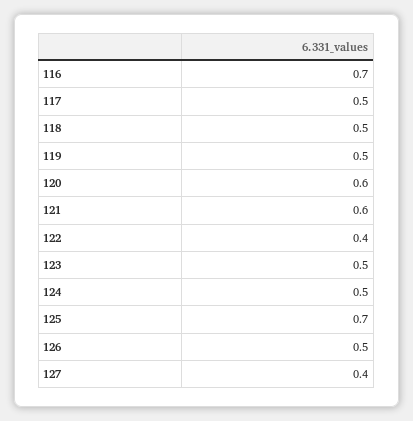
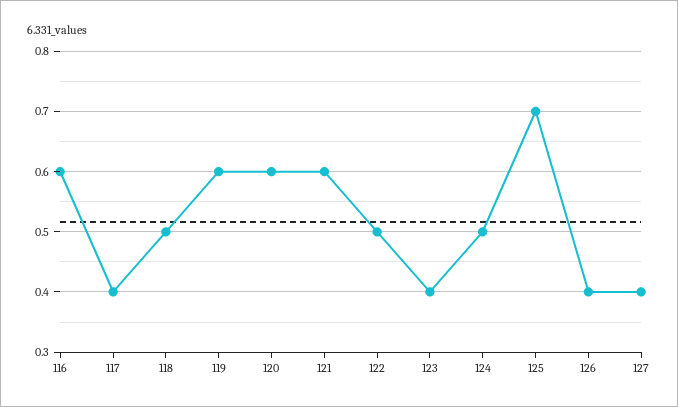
  {
-   "116": 0.7,
+   "116": 0.6,
-   "117": 0.5,
+   "117": 0.4,
    "118": 0.5,
-   "119": 0.5,
+   "119": 0.6,
    "120": 0.6,
    "121": 0.6,
-   "122": 0.4,
+   "122": 0.5,
-   "123": 0.5,
+   "123": 0.4,
    "124": 0.5,
    "125": 0.7,
-   "126": 0.5,
+   "126": 0.4,
    "127": 0.4
  }

